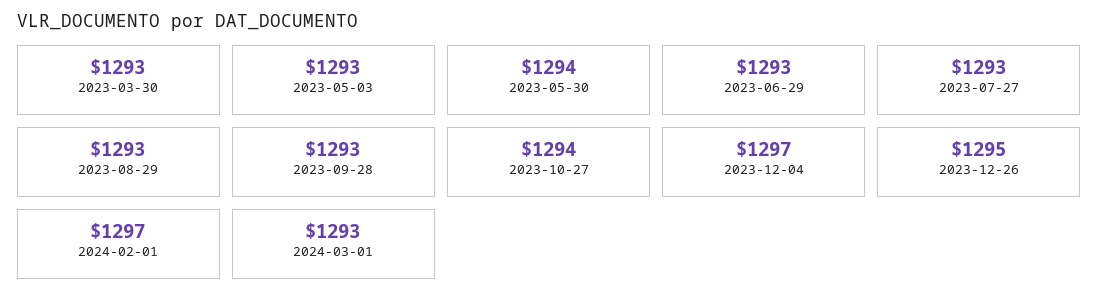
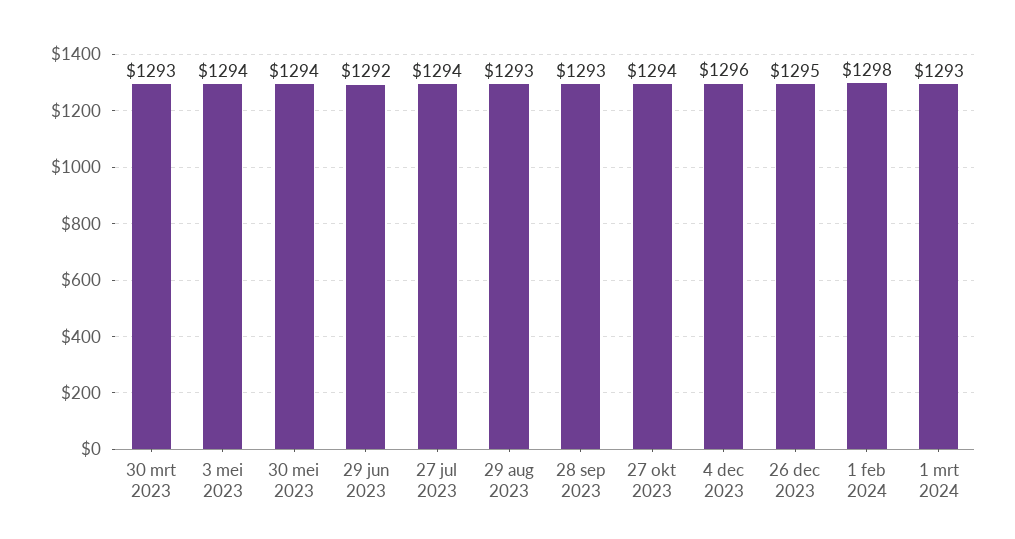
  {
    "2023-03-30": 1293,
-   "2023-05-03": 1293,
+   "2023-05-03": 1294,
    "2023-05-30": 1294,
-   "2023-06-29": 1293,
+   "2023-06-29": 1292,
-   "2023-07-27": 1293,
+   "2023-07-27": 1294,
    "2023-08-29": 1293,
    "2023-09-28": 1293,
    "2023-10-27": 1294,
-   "2023-12-04": 1297,
+   "2023-12-04": 1296,
    "2023-12-26": 1295,
-   "2024-02-01": 1297,
+   "2024-02-01": 1298,
    "2024-03-01": 1293
  }

